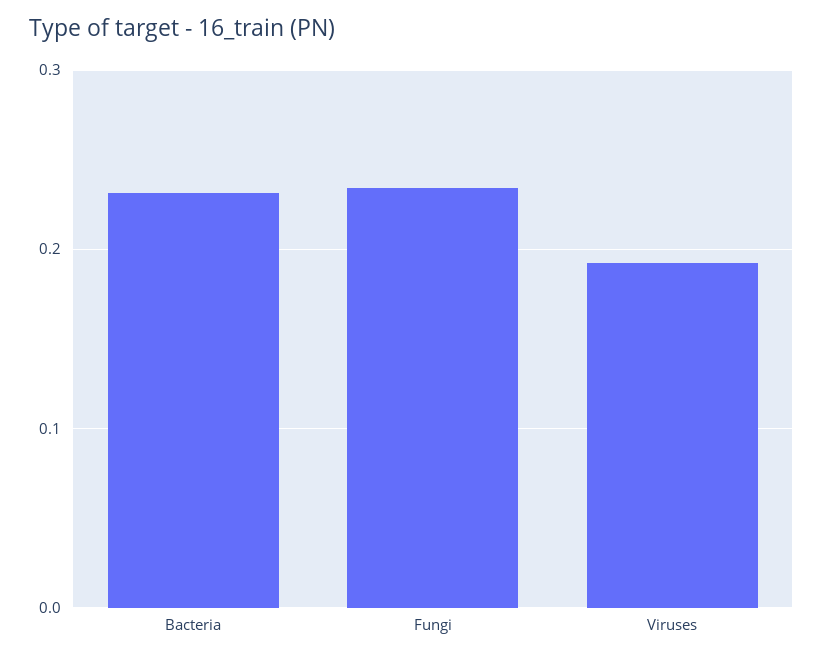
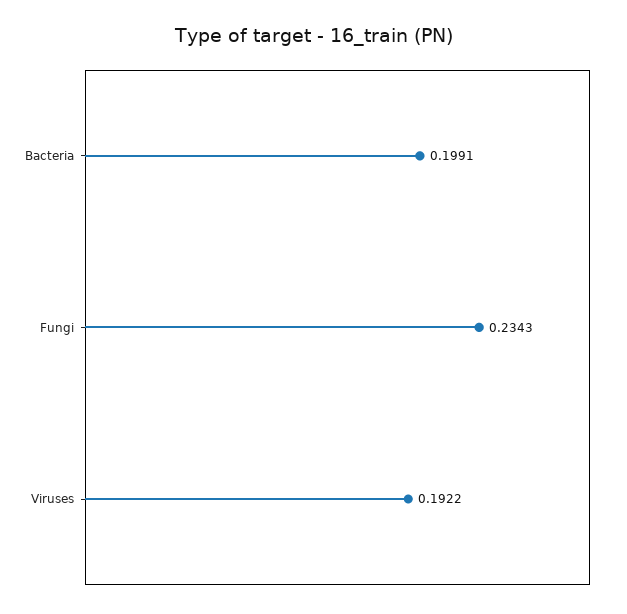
  {
-   "Bacteria": 0.23,
+   "Bacteria": 0.1991,
    "Fungi": 0.2343,
    "Viruses": 0.1922
  }

